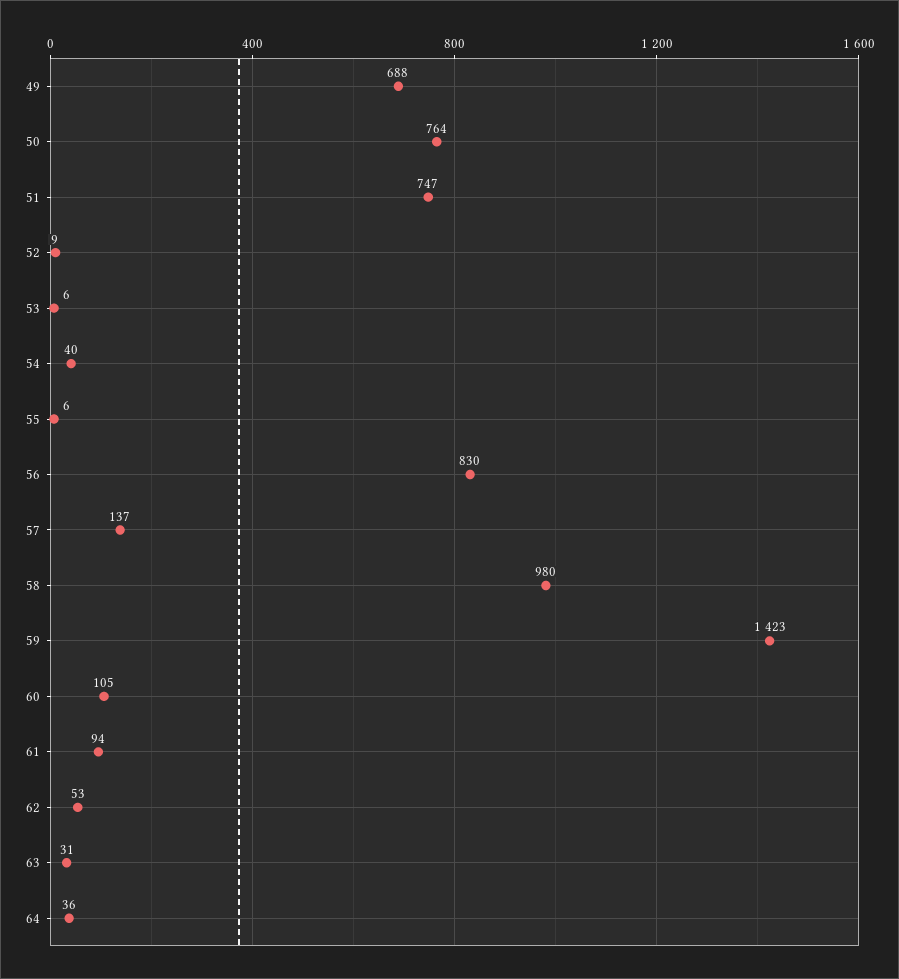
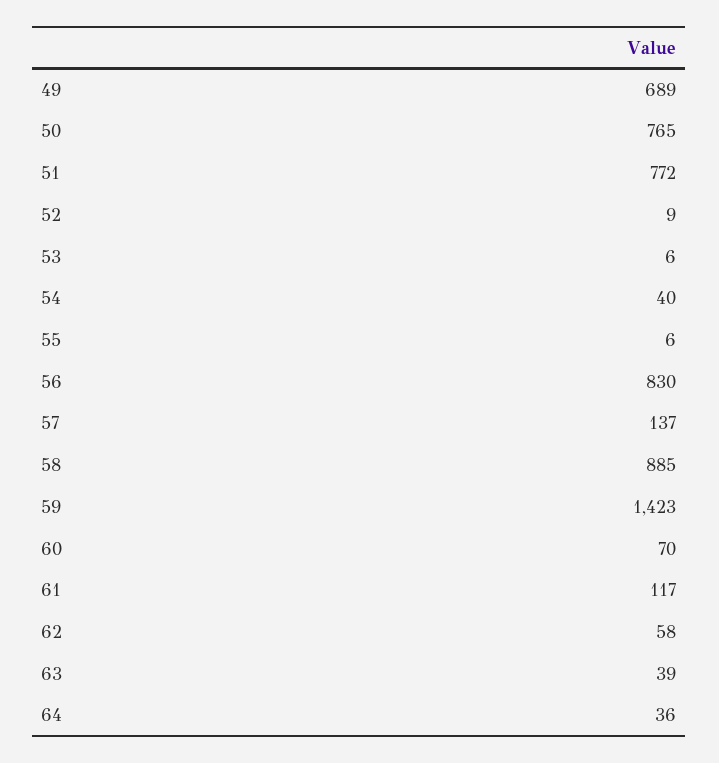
  {
-   "49": 688,
+   "49": 689,
-   "50": 764,
+   "50": 765,
-   "51": 747,
+   "51": 772,
    "52": 9,
    "53": 6,
    "54": 40,
    "55": 6,
    "56": 830,
    "57": 137,
-   "58": 980,
+   "58": 885,
    "59": 1423,
-   "60": 105,
+   "60": 70,
-   "61": 94,
+   "61": 117,
-   "62": 53,
+   "62": 58,
-   "63": 31,
+   "63": 39,
    "64": 36
  }

